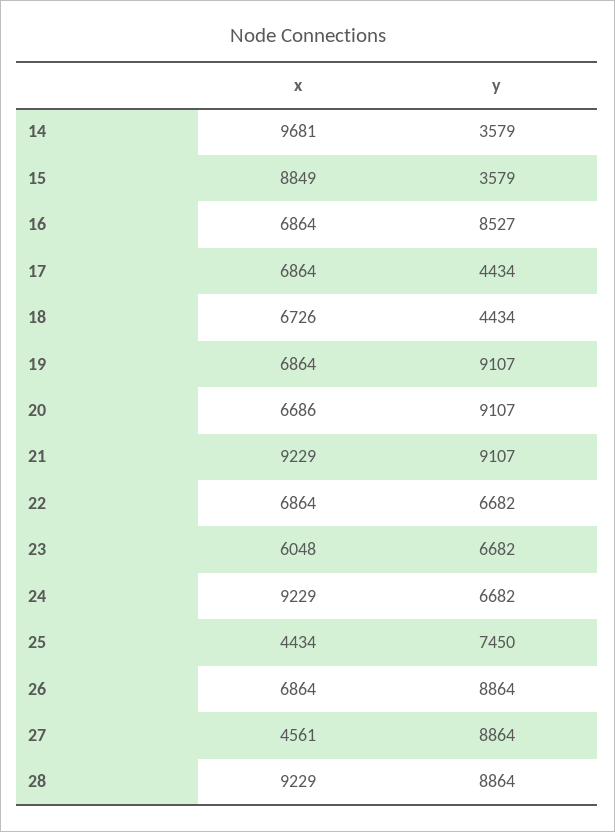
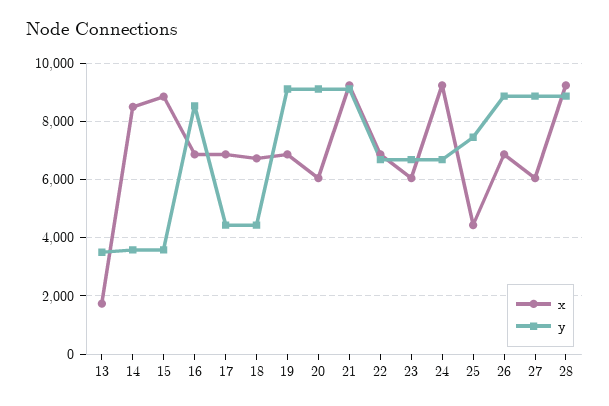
  {
    "x": {
-     "14": 9681,
+     "14": 8500,
      "15": 8849,
      "16": 6864,
      "17": 6864,
      "18": 6726,
      "19": 6864,
-     "20": 6686,
+     "20": 6000,
      "21": 9229,
      "22": 6864,
      "23": 6048,
      "24": 9229,
      "25": 4434,
      "26": 6864,
-     "27": 4561,
+     "27": 6000,
-     "28": 9229
+     "28": 9229,
+     "13": 1750
    },
    "y": {
      "14": 3579,
      "15": 3579,
      "16": 8527,
      "17": 4434,
      "18": 4434,
      "19": 9107,
      "20": 9107,
      "21": 9107,
      "22": 6682,
      "23": 6682,
      "24": 6682,
      "25": 7450,
      "26": 8864,
      "27": 8864,
-     "28": 8864
+     "28": 8864,
+     "13": 3500
    }
  }

